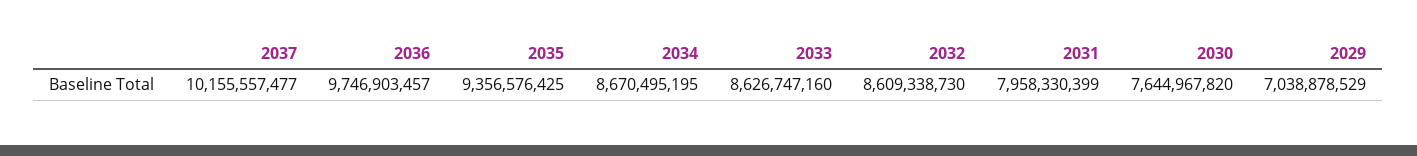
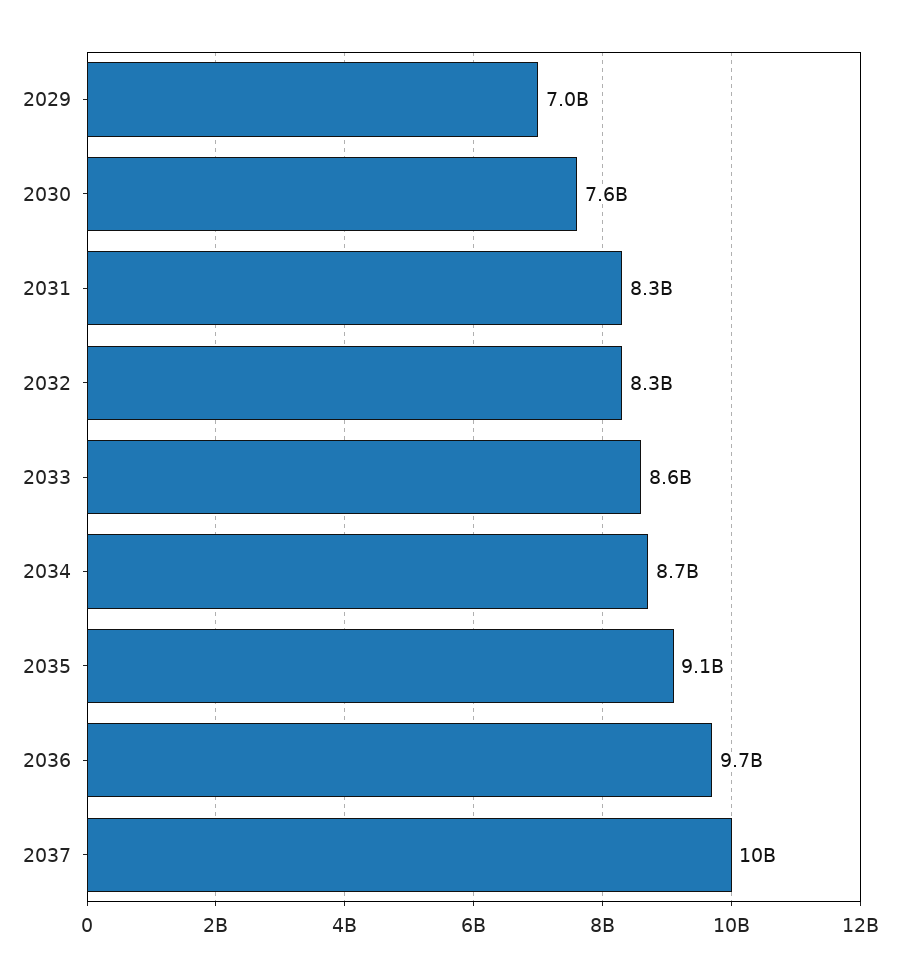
  {
    "2037": 10155557477,
    "2036": 9746903457,
-   "2035": 9356576425,
+   "2035": 9100000000,
    "2034": 8670495195,
    "2033": 8626747160,
-   "2032": 8609338730,
+   "2032": 8300000000,
-   "2031": 7958330399,
+   "2031": 8300000000,
    "2030": 7644967820,
    "2029": 7038878529
  }

